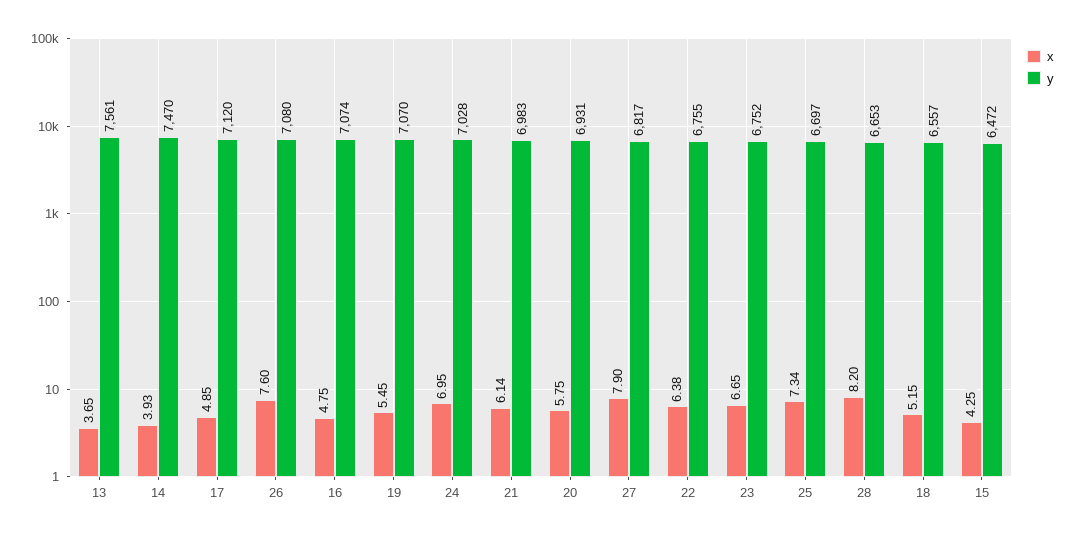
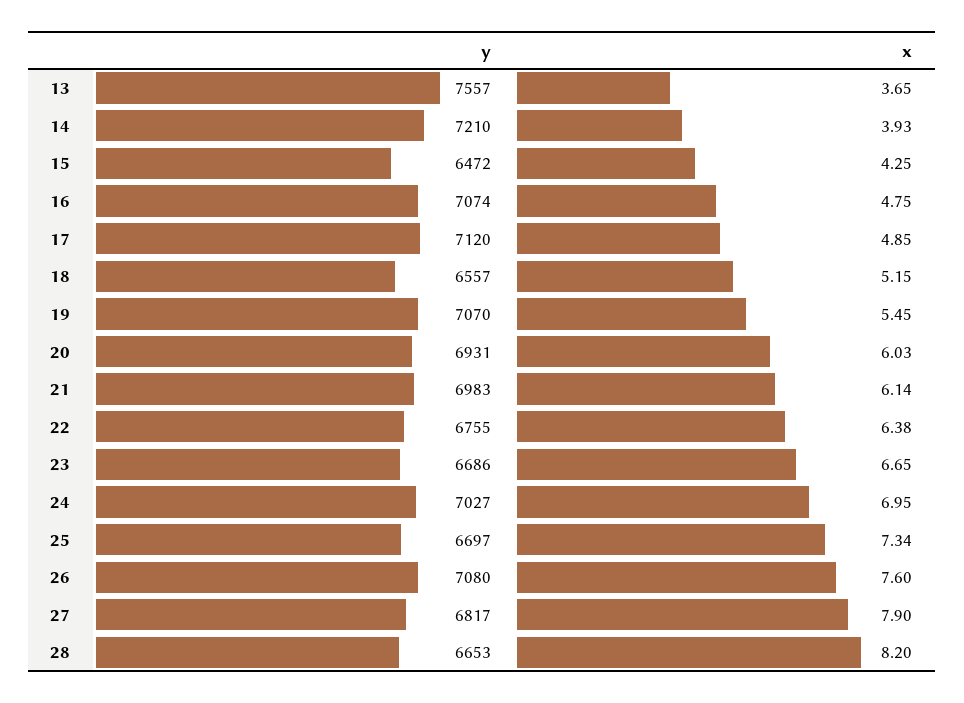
  {
    "x": {
      "13": 3.65,
      "14": 3.93,
      "17": 4.85,
      "26": 7.6,
      "16": 4.75,
      "19": 5.45,
      "24": 6.95,
      "21": 6.14,
-     "20": 5.75,
+     "20": 6.03,
      "27": 7.9,
      "22": 6.38,
      "23": 6.65,
      "25": 7.34,
      "28": 8.2,
      "18": 5.15,
      "15": 4.25
    },
    "y": {
-     "13": 7561,
+     "13": 7557,
-     "14": 7470,
+     "14": 7210,
      "17": 7120,
      "26": 7080,
      "16": 7074,
      "19": 7070,
-     "24": 7028,
+     "24": 7027,
      "21": 6983,
      "20": 6931,
      "27": 6817,
      "22": 6755,
-     "23": 6752,
+     "23": 6686,
      "25": 6697,
      "28": 6653,
      "18": 6557,
      "15": 6472
    }
  }

